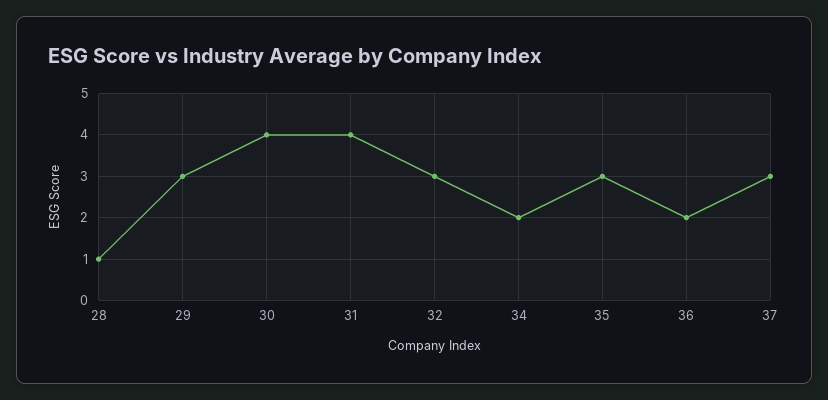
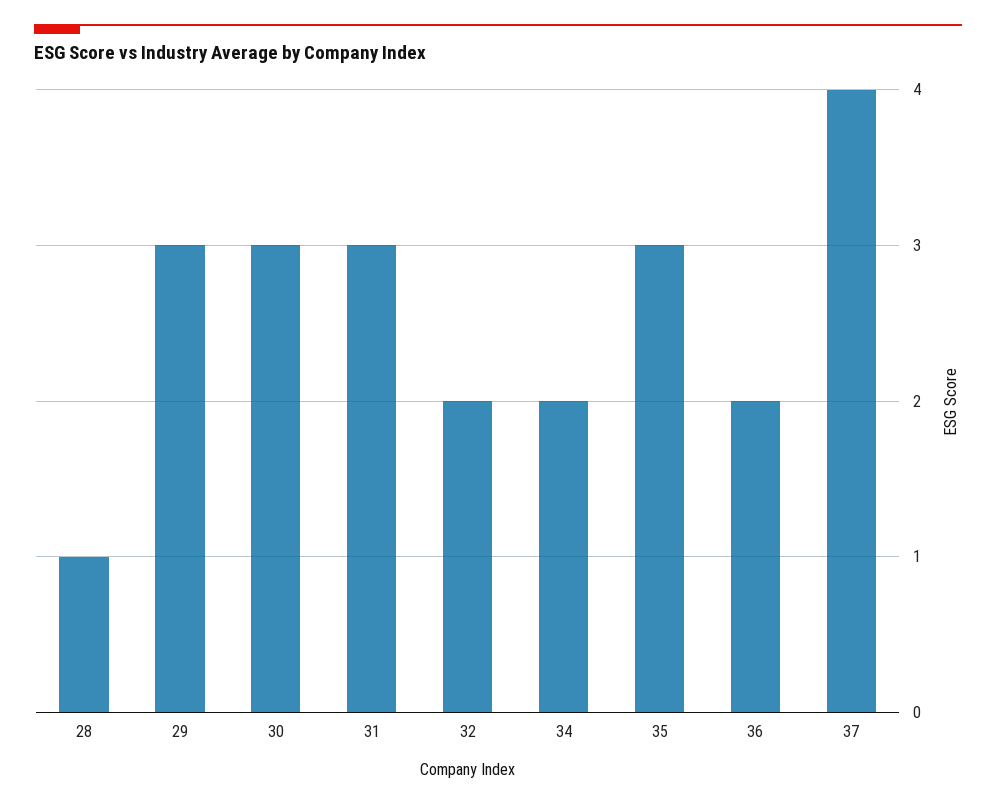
  {
    "28": 1,
    "29": 3,
-   "30": 4,
+   "30": 3,
-   "31": 4,
+   "31": 3,
-   "32": 3,
+   "32": 2,
    "34": 2,
    "35": 3,
    "36": 2,
-   "37": 3
+   "37": 4
  }

